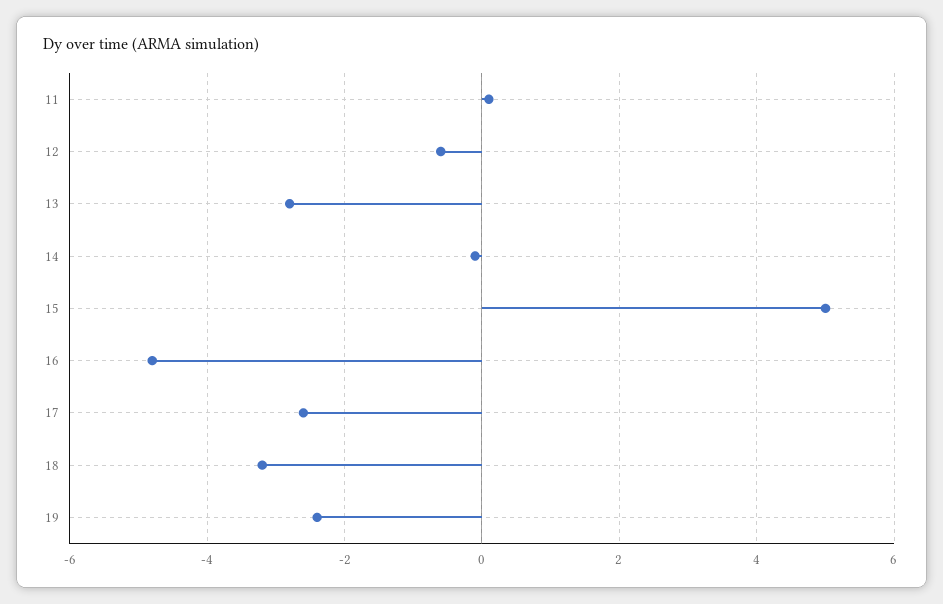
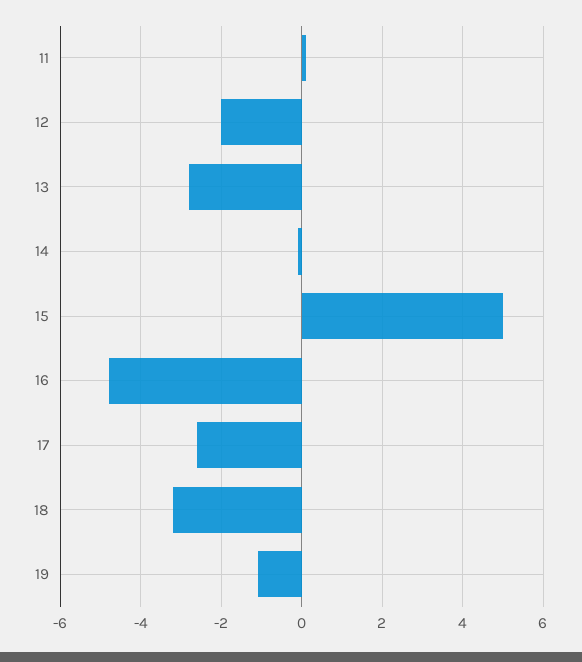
  {
    "11": 0,
-   "12": -0.5,
+   "12": -2,
    "13": -3,
    "14": 0,
    "15": 5,
    "16": -5,
    "17": -2.5,
    "18": -3,
-   "19": -2.5
+   "19": -1
  }

